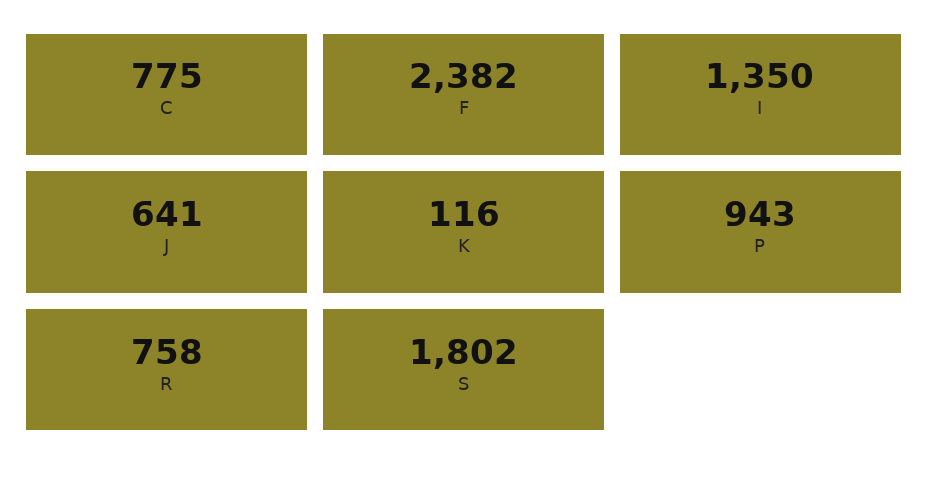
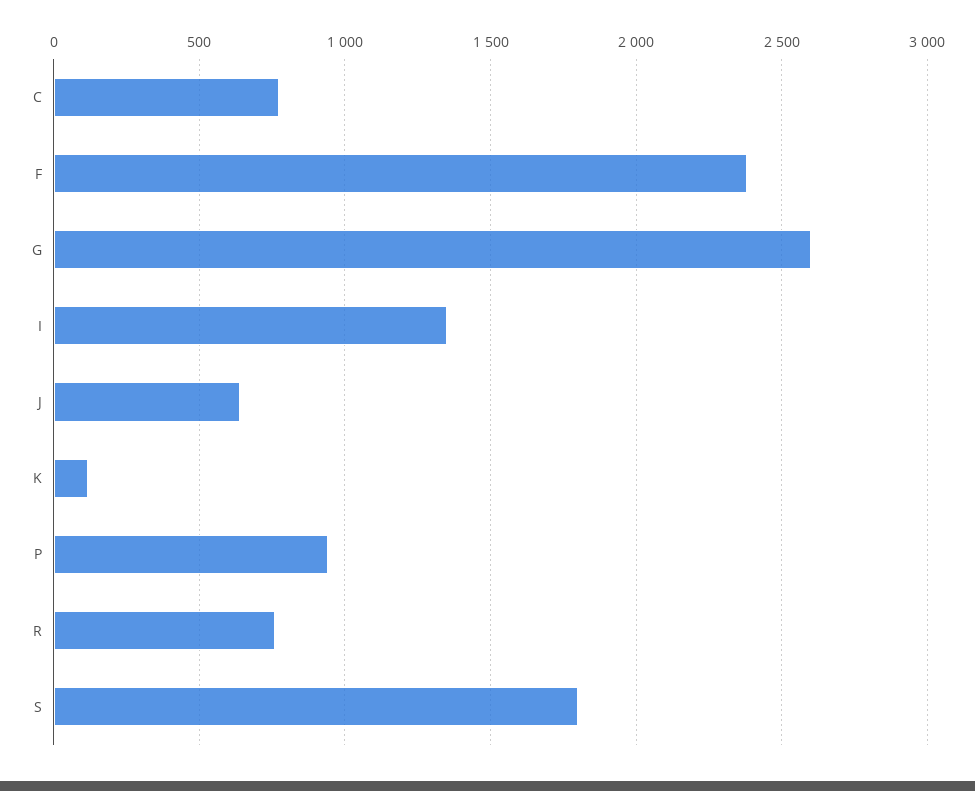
  {
    "C": 775,
    "F": 2382,
    "I": 1350,
    "J": 641,
    "K": 116,
    "P": 943,
    "R": 758,
-   "S": 1802
+   "S": 1802,
+   "G": 2600
  }

